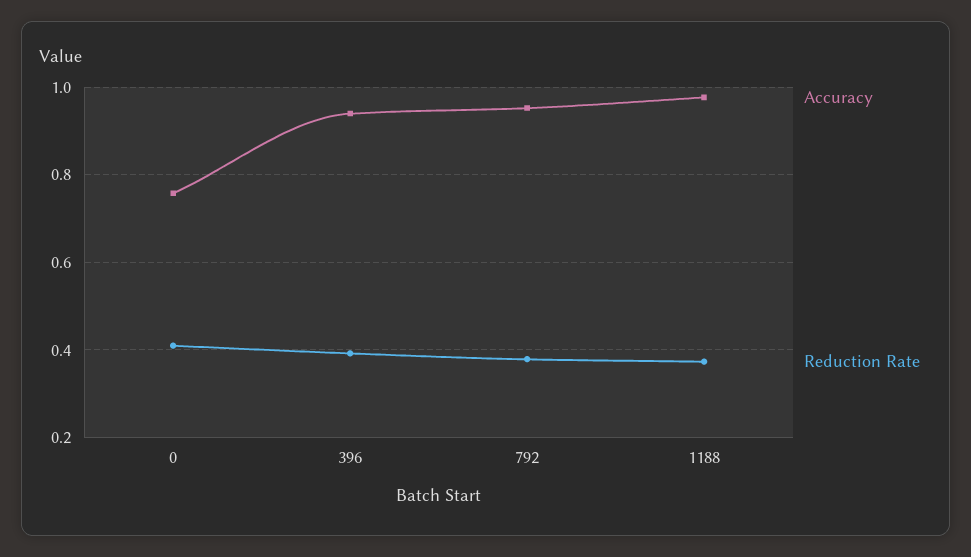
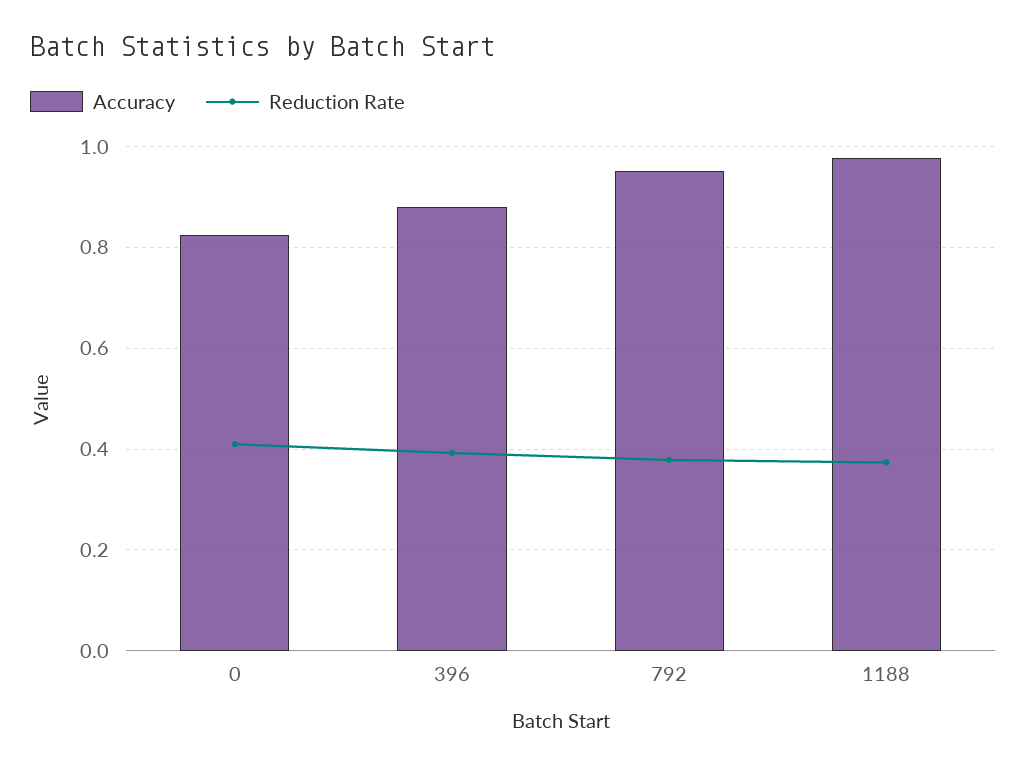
  {
    "Accuracy": {
-     "0": 0.76,
+     "0": 0.82,
-     "396": 0.94,
+     "396": 0.88,
      "792": 0.96,
      "1188": 0.98
    },
    "Reduction Rate": {
      "0": 0.4,
      "396": 0.4,
      "792": 0.38,
      "1188": 0.38
    }
  }

